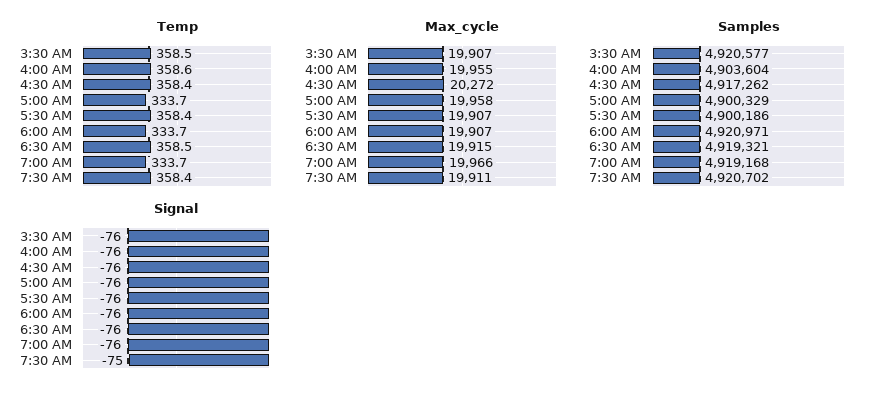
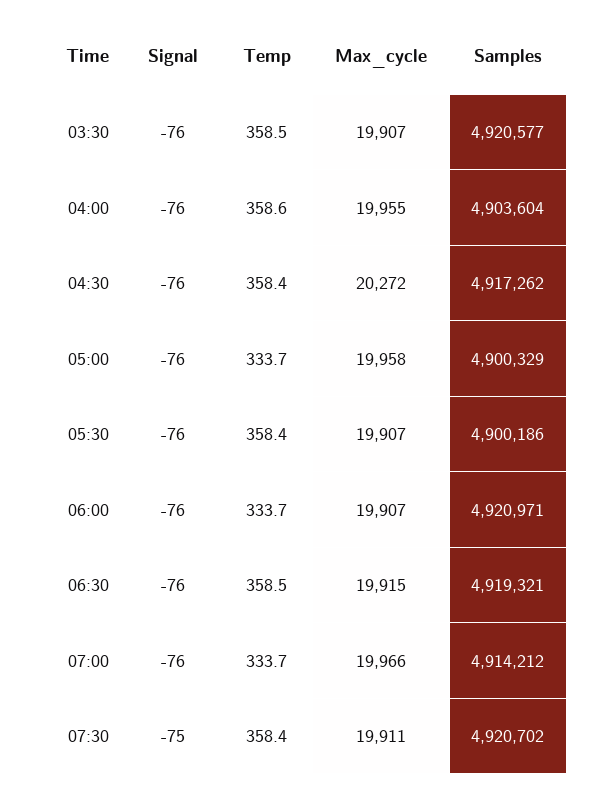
  {
    "Temp": {
      "3:30 AM": 358.5,
      "4:00 AM": 358.6,
      "4:30 AM": 358.4,
      "5:00 AM": 333.7,
      "5:30 AM": 358.4,
      "6:00 AM": 333.7,
      "6:30 AM": 358.5,
      "7:00 AM": 333.7,
      "7:30 AM": 358.4
    },
    "Max_cycle": {
      "3:30 AM": 19907,
      "4:00 AM": 19955,
      "4:30 AM": 20272,
      "5:00 AM": 19958,
      "5:30 AM": 19907,
      "6:00 AM": 19907,
      "6:30 AM": 19915,
      "7:00 AM": 19966,
      "7:30 AM": 19911
    },
    "Samples": {
      "3:30 AM": 4920577,
      "4:00 AM": 4903604,
      "4:30 AM": 4917262,
      "5:00 AM": 4900329,
      "5:30 AM": 4900186,
      "6:00 AM": 4920971,
      "6:30 AM": 4919321,
-     "7:00 AM": 4919168,
+     "7:00 AM": 4914212,
      "7:30 AM": 4920702
    },
    "Signal": {
      "3:30 AM": -76,
      "4:00 AM": -76,
      "4:30 AM": -76,
      "5:00 AM": -76,
      "5:30 AM": -76,
      "6:00 AM": -76,
      "6:30 AM": -76,
      "7:00 AM": -76,
      "7:30 AM": -75
    }
  }

